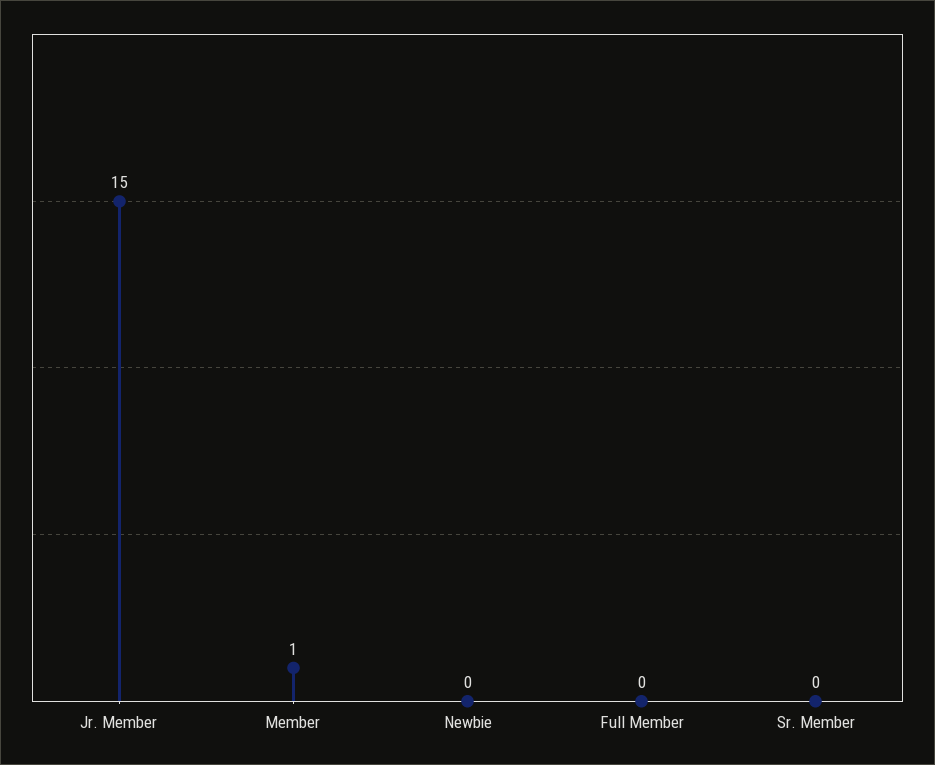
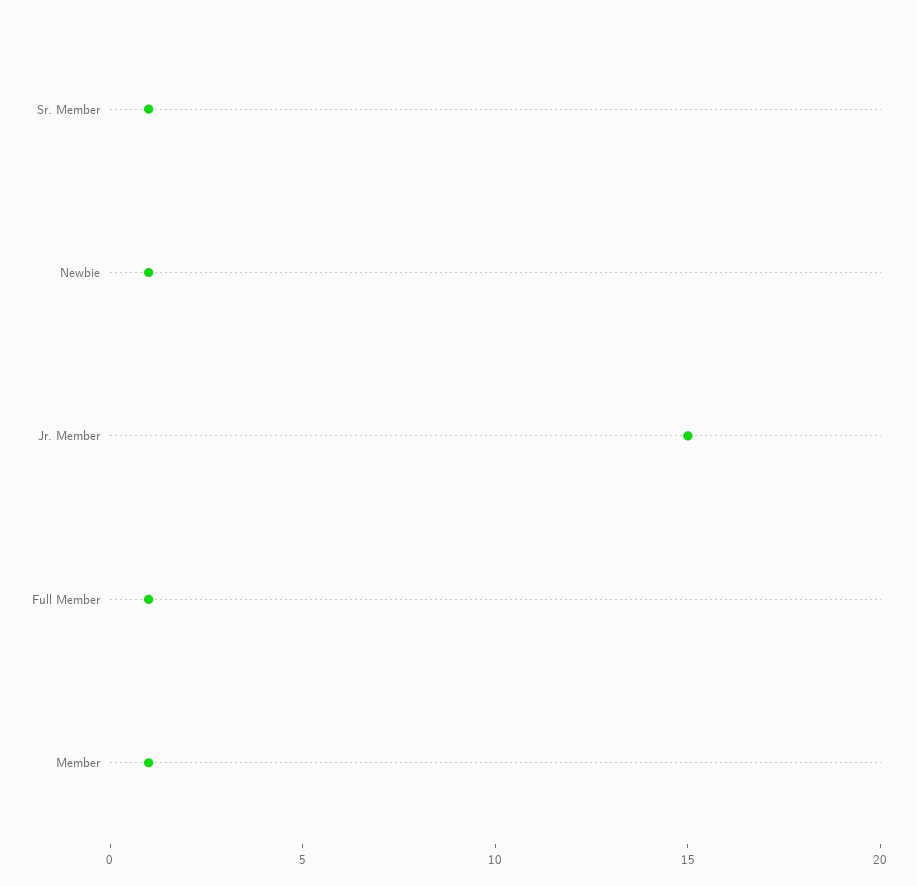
  {
    "Jr. Member": 15,
    "Member": 1,
-   "Newbie": 0,
+   "Newbie": 1,
-   "Full Member": 0,
+   "Full Member": 1,
-   "Sr. Member": 0
+   "Sr. Member": 1
  }

